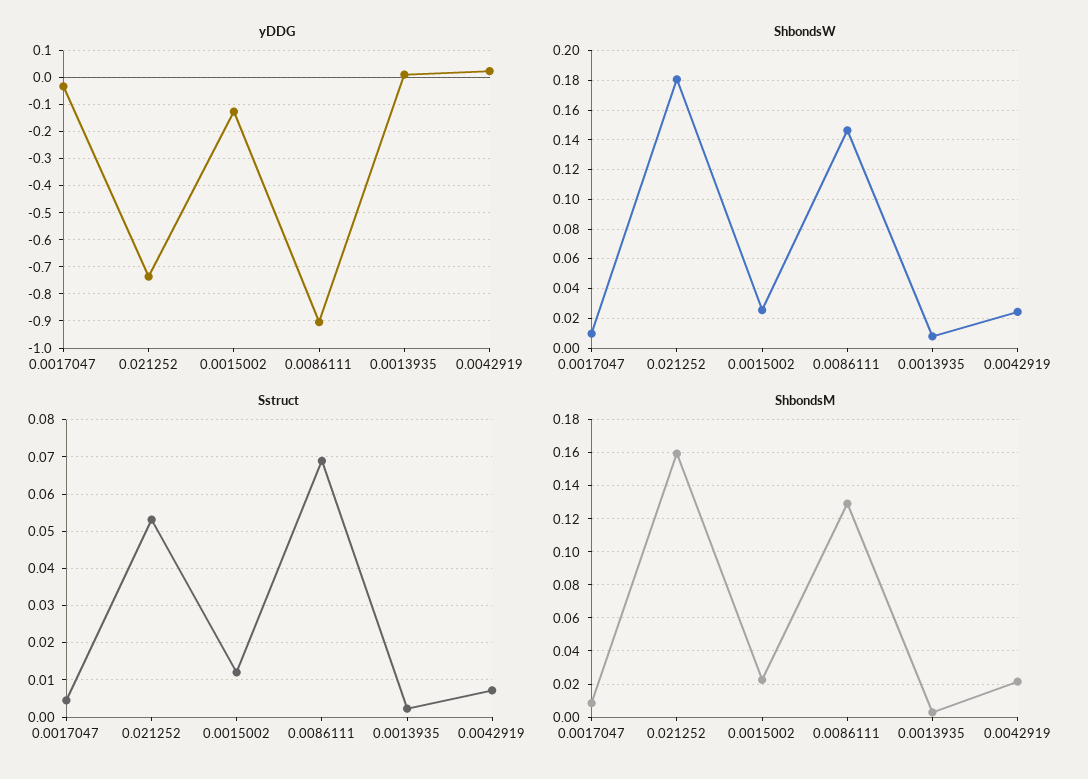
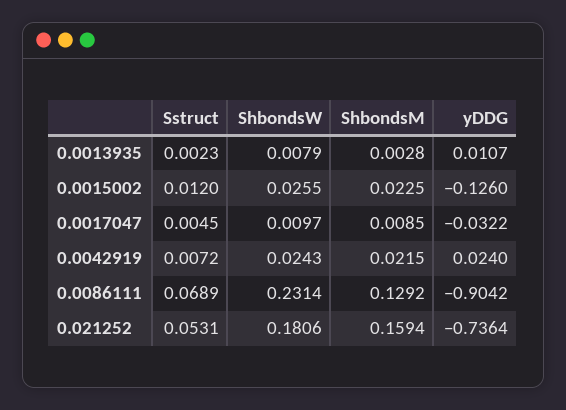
  {
    "yDDG": {
      "0.0017047": -0.0322,
      "0.021252": -0.7364,
      "0.0015002": -0.126,
      "0.0086111": -0.9042,
      "0.0013935": 0.0107,
      "0.0042919": 0.024
    },
    "ShbondsW": {
      "0.0017047": 0.0097,
      "0.021252": 0.1806,
      "0.0015002": 0.0255,
-     "0.0086111": 0.145,
+     "0.0086111": 0.2314,
      "0.0013935": 0.0079,
      "0.0042919": 0.0243
    },
    "Sstruct": {
      "0.0017047": 0.0045,
      "0.021252": 0.0531,
      "0.0015002": 0.012,
      "0.0086111": 0.0689,
      "0.0013935": 0.0023,
      "0.0042919": 0.0072
    },
    "ShbondsM": {
      "0.0017047": 0.0085,
      "0.021252": 0.1594,
      "0.0015002": 0.0225,
      "0.0086111": 0.1292,
      "0.0013935": 0.0028,
      "0.0042919": 0.0215
    }
  }

